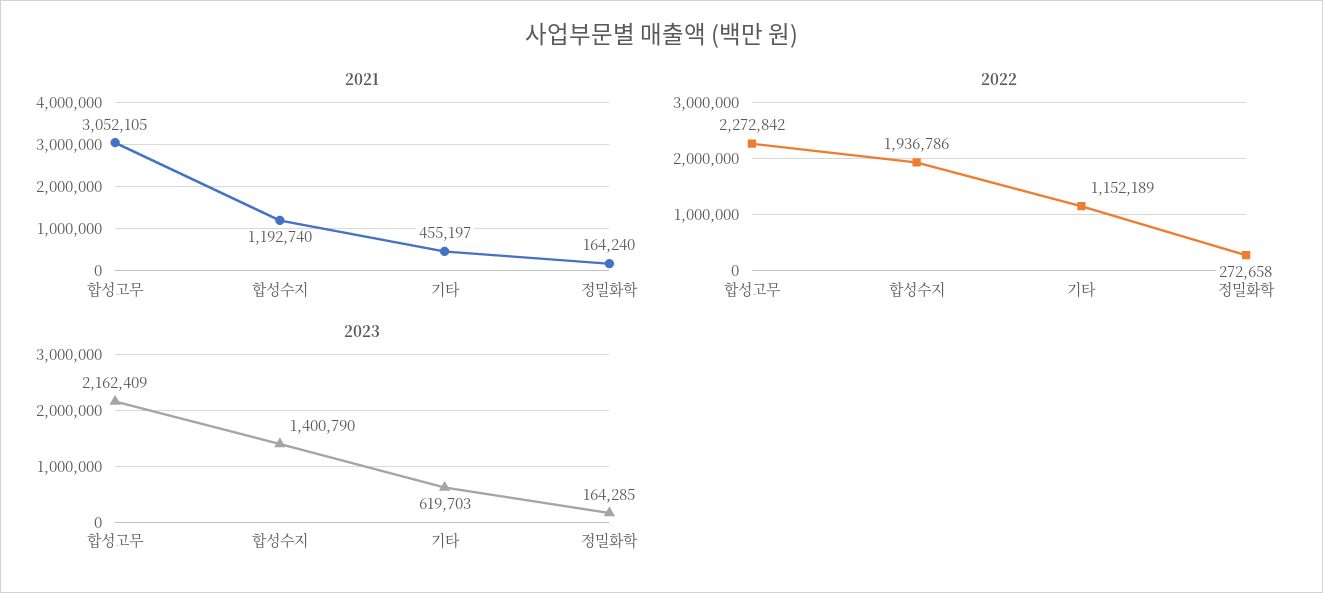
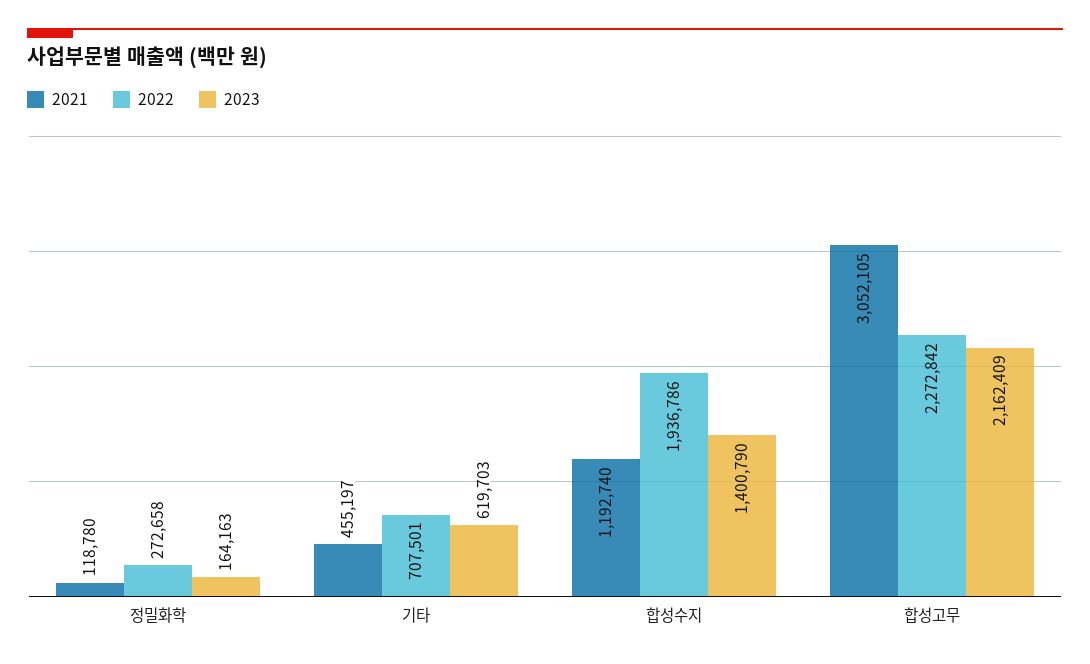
  {
    "2021": {
      "합성고무": 3052105,
      "합성수지": 1192740,
      "기타": 455197,
-     "정밀화학": 164240
+     "정밀화학": 118780
    },
    "2022": {
      "합성고무": 2272842,
      "합성수지": 1936786,
-     "기타": 1152189,
+     "기타": 707501,
      "정밀화학": 272658
    },
    "2023": {
      "합성고무": 2162409,
      "합성수지": 1400790,
      "기타": 619703,
-     "정밀화학": 164285
+     "정밀화학": 164163
    }
  }

